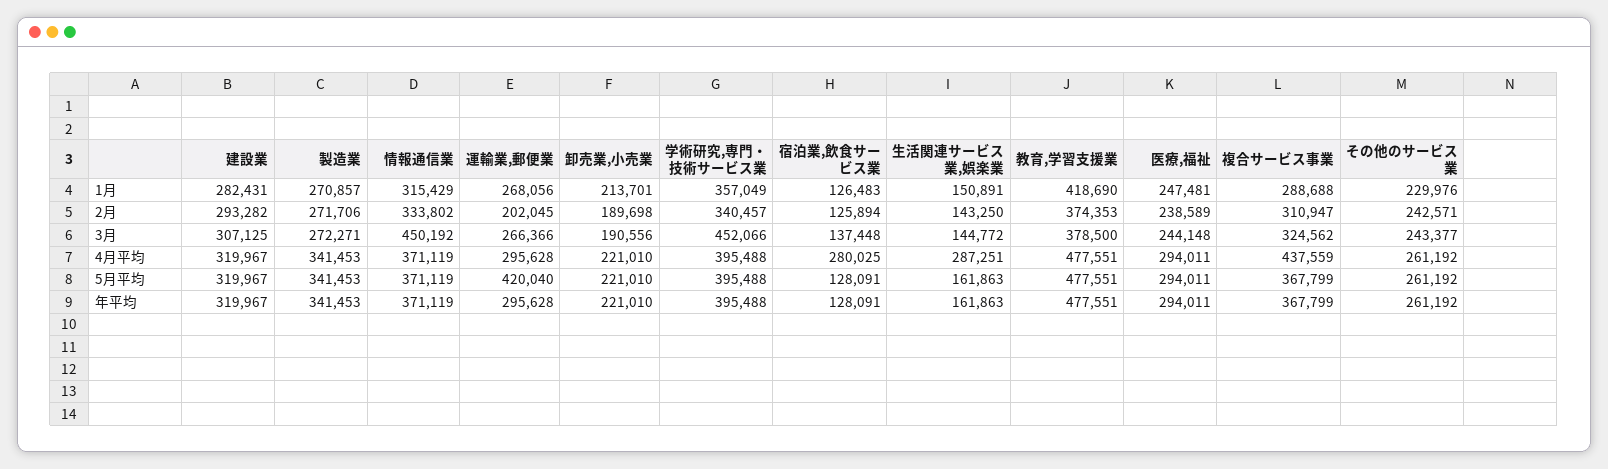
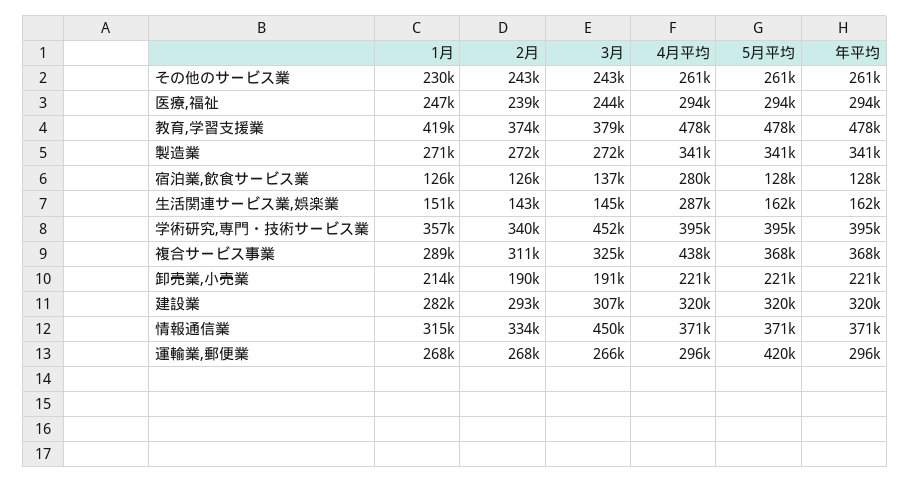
  {
    "建設業": {
      "1月": 282431,
      "2月": 293282,
      "3月": 307125,
      "4月平均": 319967,
      "5月平均": 319967,
      "年平均": 319967
    },
    "製造業": {
      "1月": 270857,
      "2月": 271706,
      "3月": 272271,
      "4月平均": 341453,
      "5月平均": 341453,
      "年平均": 341453
    },
    "情報通信業": {
      "1月": 315429,
      "2月": 333802,
      "3月": 450192,
      "4月平均": 371119,
      "5月平均": 371119,
      "年平均": 371119
    },
    "運輸業,郵便業": {
      "1月": 268056,
-     "2月": 202045,
+     "2月": 268000,
      "3月": 266366,
      "4月平均": 295628,
      "5月平均": 420040,
      "年平均": 295628
    },
    "卸売業,小売業": {
      "1月": 213701,
      "2月": 189698,
      "3月": 190556,
      "4月平均": 221010,
      "5月平均": 221010,
      "年平均": 221010
    },
    "学術研究,専門・技術サービス業": {
      "1月": 357049,
      "2月": 340457,
      "3月": 452066,
      "4月平均": 395488,
      "5月平均": 395488,
      "年平均": 395488
    },
    "宿泊業,飲食サービス業": {
      "1月": 126483,
      "2月": 125894,
      "3月": 137448,
      "4月平均": 280025,
      "5月平均": 128091,
      "年平均": 128091
    },
    "生活関連サービス業,娯楽業": {
      "1月": 150891,
      "2月": 143250,
      "3月": 144772,
      "4月平均": 287251,
      "5月平均": 161863,
      "年平均": 161863
    },
    "教育,学習支援業": {
      "1月": 418690,
      "2月": 374353,
      "3月": 378500,
      "4月平均": 477551,
      "5月平均": 477551,
      "年平均": 477551
    },
    "医療,福祉": {
      "1月": 247481,
      "2月": 238589,
      "3月": 244148,
      "4月平均": 294011,
      "5月平均": 294011,
      "年平均": 294011
    },
    "複合サービス事業": {
      "1月": 288688,
      "2月": 310947,
      "3月": 324562,
      "4月平均": 437559,
      "5月平均": 367799,
      "年平均": 367799
    },
    "その他のサービス業": {
      "1月": 229976,
      "2月": 242571,
      "3月": 243377,
      "4月平均": 261192,
      "5月平均": 261192,
      "年平均": 261192
    }
  }

